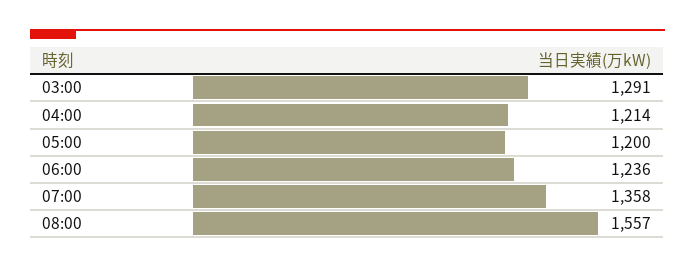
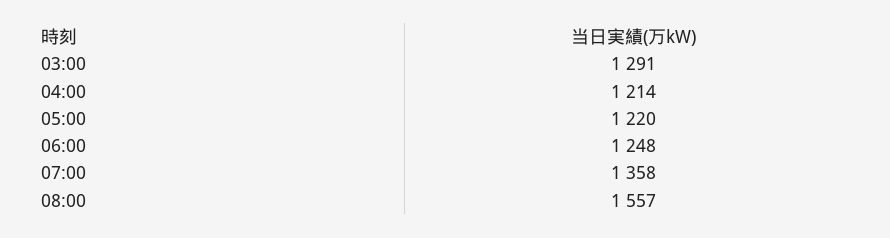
  {
    "03:00": 1291,
    "04:00": 1214,
-   "05:00": 1200,
+   "05:00": 1220,
-   "06:00": 1236,
+   "06:00": 1248,
    "07:00": 1358,
    "08:00": 1557
  }

